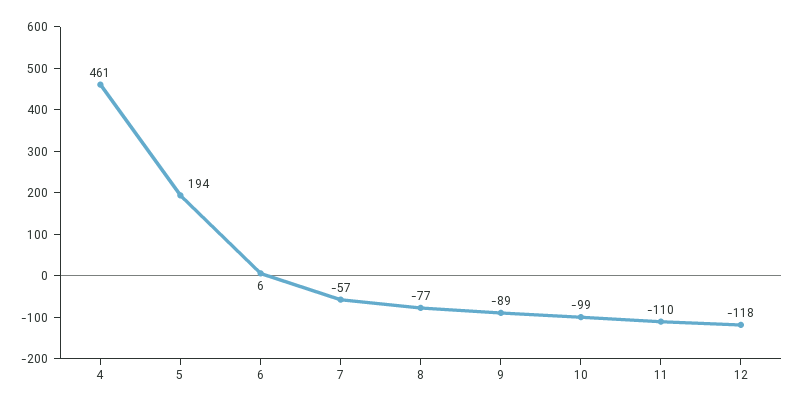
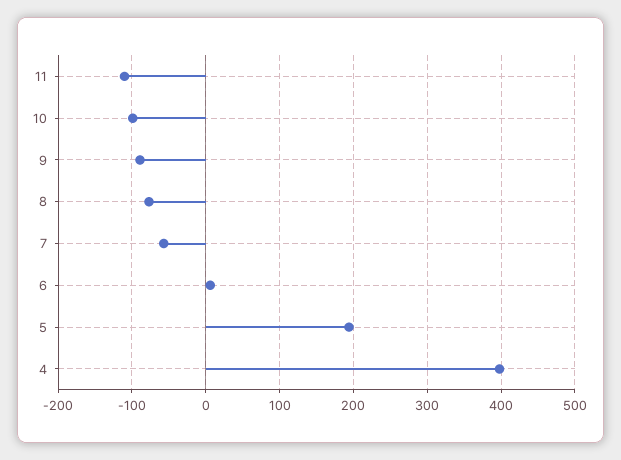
  {
-   "4": 461,
+   "4": 400,
    "5": 194,
    "6": 6,
    "7": -57,
    "8": -77,
    "9": -89,
    "10": -99,
-   "11": -110,
+   "11": -110
-   "12": -118
  }

